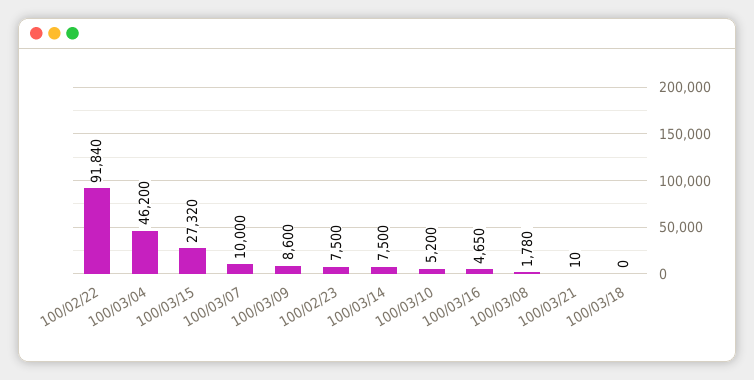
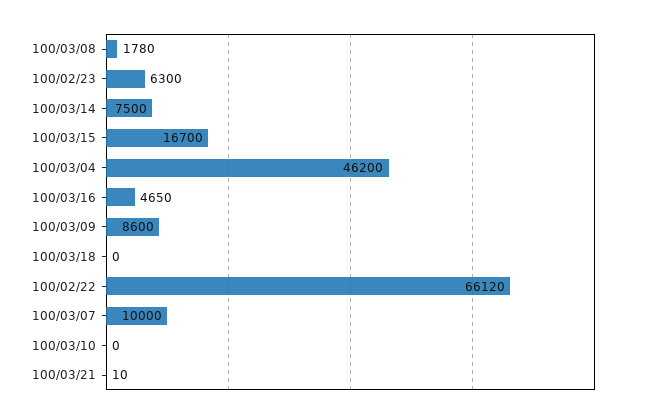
  {
-   "100/02/22": 91840,
+   "100/02/22": 66120,
    "100/03/04": 46200,
-   "100/03/15": 27320,
+   "100/03/15": 16700,
    "100/03/07": 10000,
    "100/03/09": 8600,
-   "100/02/23": 7500,
+   "100/02/23": 6300,
    "100/03/14": 7500,
-   "100/03/10": 5200,
+   "100/03/10": 0,
    "100/03/16": 4650,
    "100/03/08": 1780,
    "100/03/21": 10,
    "100/03/18": 0
  }

